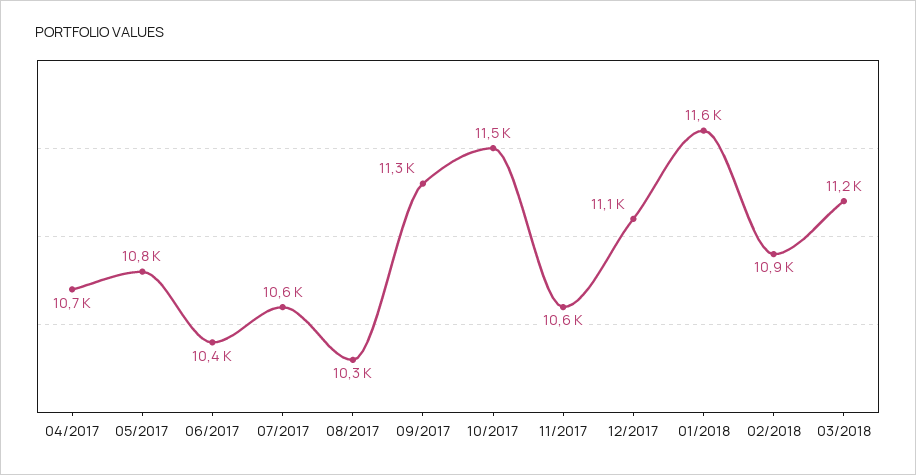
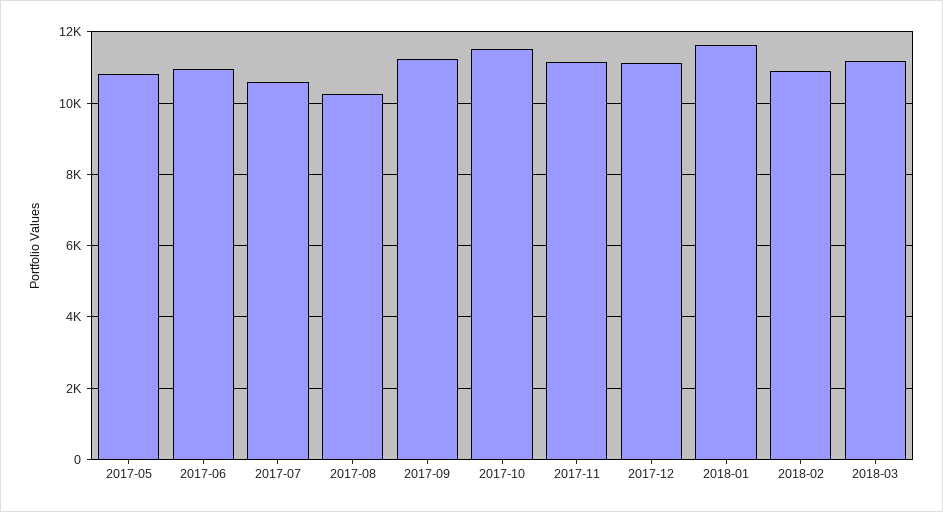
  {
-   "04/2017": 10700,
    "05/2017": 10800,
-   "06/2017": 10400,
+   "06/2017": 11000,
    "07/2017": 10600,
    "08/2017": 10300,
    "09/2017": 11300,
    "10/2017": 11500,
-   "11/2017": 10600,
+   "11/2017": 11200,
    "12/2017": 11100,
    "01/2018": 11600,
    "02/2018": 10900,
    "03/2018": 11200
  }

